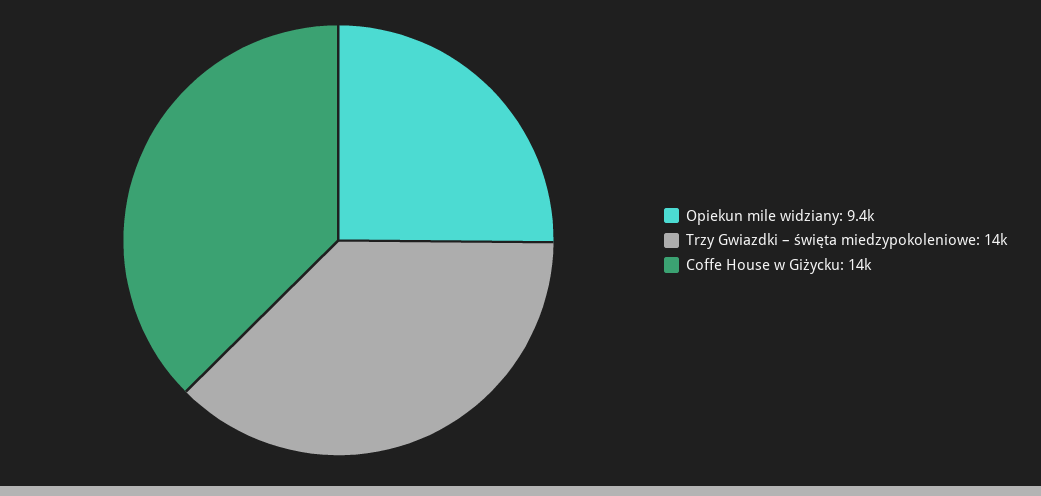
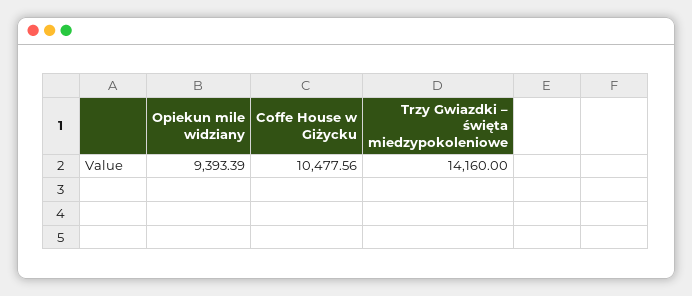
  {
    "Opiekun mile widziany": 9393.39,
    "Trzy Gwiazdki – święta miedzypokoleniowe": 14160,
-   "Coffe House w Giżycku": 14000
+   "Coffe House w Giżycku": 10477.56
  }

